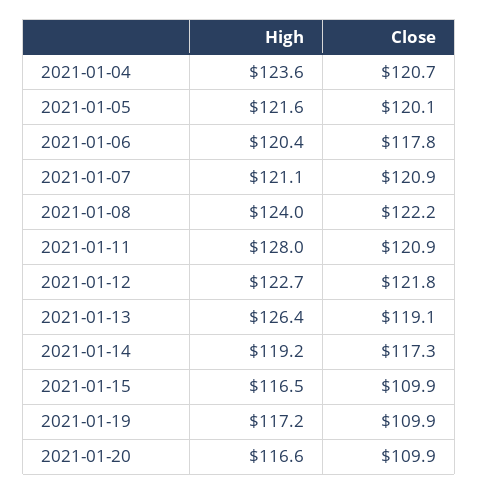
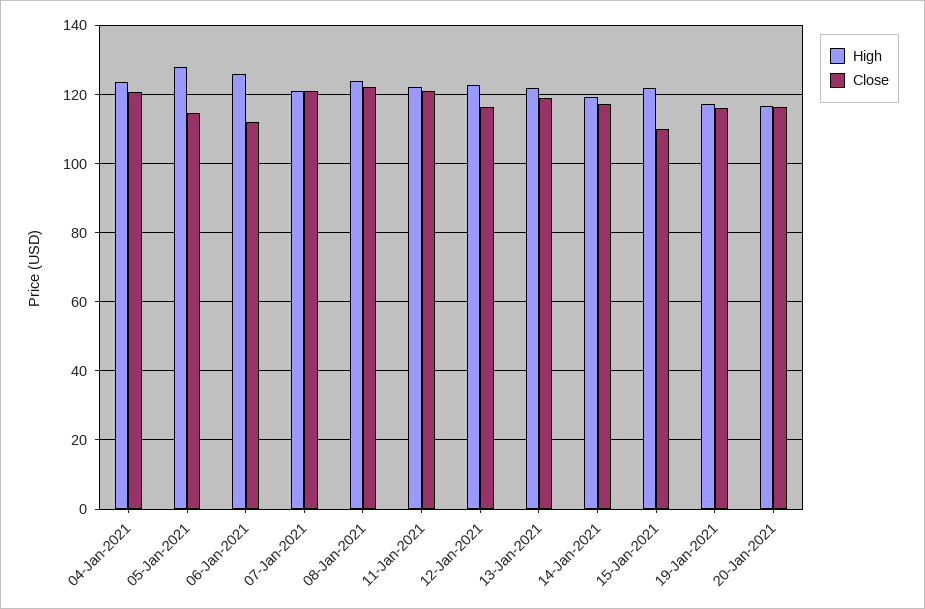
  {
    "High": {
      "2021-01-04": 123.6,
-     "2021-01-05": 121.6,
+     "2021-01-05": 128,
-     "2021-01-06": 120.4,
+     "2021-01-06": 126,
      "2021-01-07": 121.1,
      "2021-01-08": 124,
-     "2021-01-11": 128,
+     "2021-01-11": 122,
      "2021-01-12": 122.7,
-     "2021-01-13": 126.4,
+     "2021-01-13": 122,
      "2021-01-14": 119.2,
-     "2021-01-15": 116.5,
+     "2021-01-15": 122,
      "2021-01-19": 117.2,
      "2021-01-20": 116.6
    },
    "Close": {
      "2021-01-04": 120.7,
-     "2021-01-05": 120.1,
+     "2021-01-05": 114,
-     "2021-01-06": 117.8,
+     "2021-01-06": 112,
      "2021-01-07": 120.9,
      "2021-01-08": 122.2,
      "2021-01-11": 120.9,
-     "2021-01-12": 121.8,
+     "2021-01-12": 116,
      "2021-01-13": 119.1,
      "2021-01-14": 117.3,
      "2021-01-15": 109.9,
-     "2021-01-19": 109.9,
+     "2021-01-19": 116,
-     "2021-01-20": 109.9
+     "2021-01-20": 116
    }
  }

